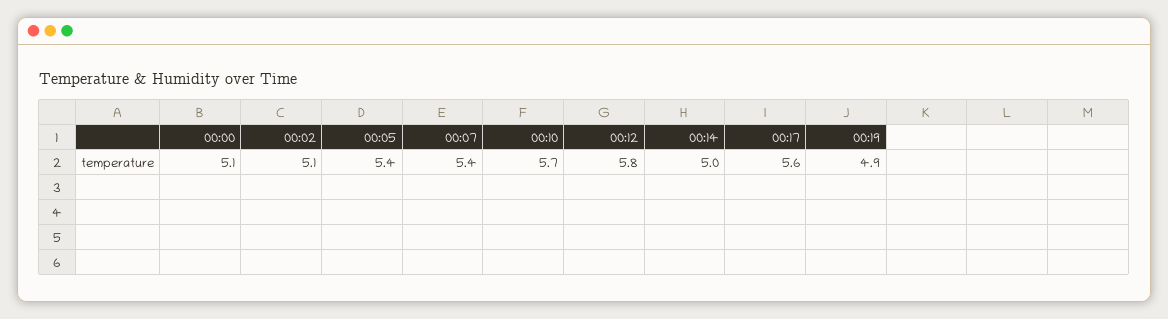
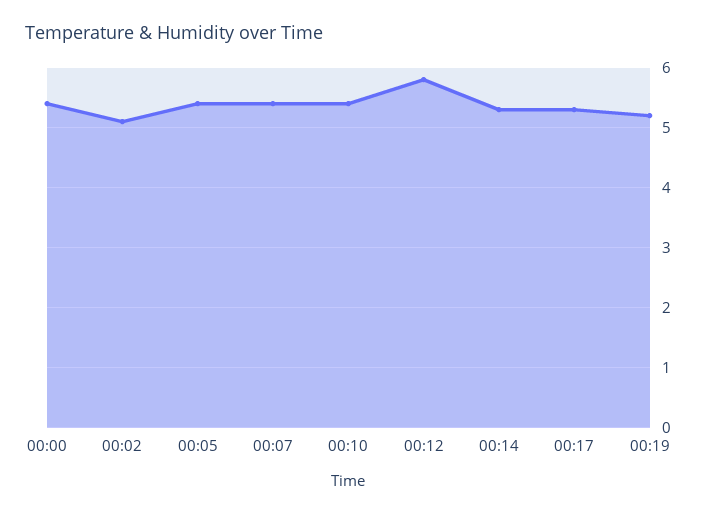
  {
-   "00:00": 5.1,
+   "00:00": 5.4,
    "00:02": 5.1,
    "00:05": 5.4,
    "00:07": 5.4,
-   "00:10": 5.7,
+   "00:10": 5.4,
    "00:12": 5.8,
-   "00:14": 5,
+   "00:14": 5.3,
-   "00:17": 5.6,
+   "00:17": 5.3,
-   "00:19": 4.9
+   "00:19": 5.2
  }

